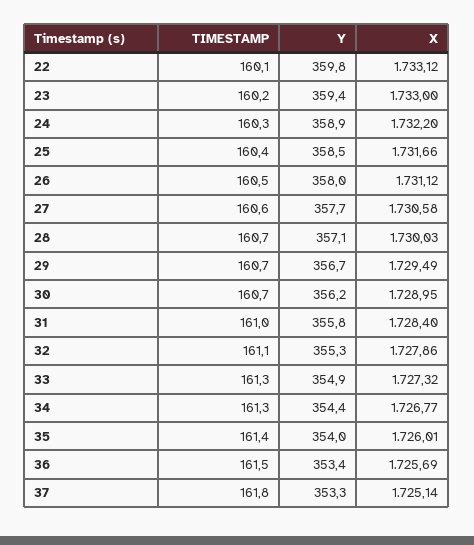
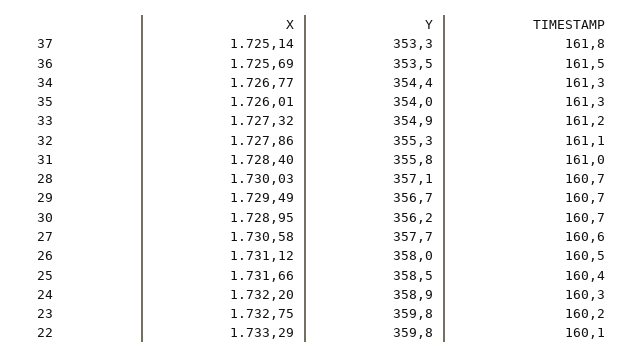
  {
    "TIMESTAMP": {
      "22": 160.1,
      "23": 160.2,
      "24": 160.3,
      "25": 160.4,
      "26": 160.5,
      "27": 160.6,
      "28": 160.7,
      "29": 160.7,
      "30": 160.7,
      "31": 161,
      "32": 161.1,
-     "33": 161.3,
+     "33": 161.2,
      "34": 161.3,
-     "35": 161.4,
+     "35": 161.3,
      "36": 161.5,
      "37": 161.8
    },
    "Y": {
      "22": 359.8,
-     "23": 359.4,
+     "23": 359.8,
      "24": 358.9,
      "25": 358.5,
      "26": 358,
      "27": 357.7,
      "28": 357.1,
      "29": 356.7,
      "30": 356.2,
      "31": 355.8,
      "32": 355.3,
      "33": 354.9,
      "34": 354.4,
      "35": 354,
-     "36": 353.4,
+     "36": 353.5,
      "37": 353.3
    },
    "X": {
-     "22": 1733.12,
+     "22": 1733.29,
-     "23": 1733,
+     "23": 1732.75,
      "24": 1732.2,
      "25": 1731.66,
      "26": 1731.12,
      "27": 1730.58,
      "28": 1730.03,
      "29": 1729.49,
      "30": 1728.95,
      "31": 1728.4,
      "32": 1727.86,
      "33": 1727.32,
      "34": 1726.77,
      "35": 1726.01,
      "36": 1725.69,
      "37": 1725.14
    }
  }

